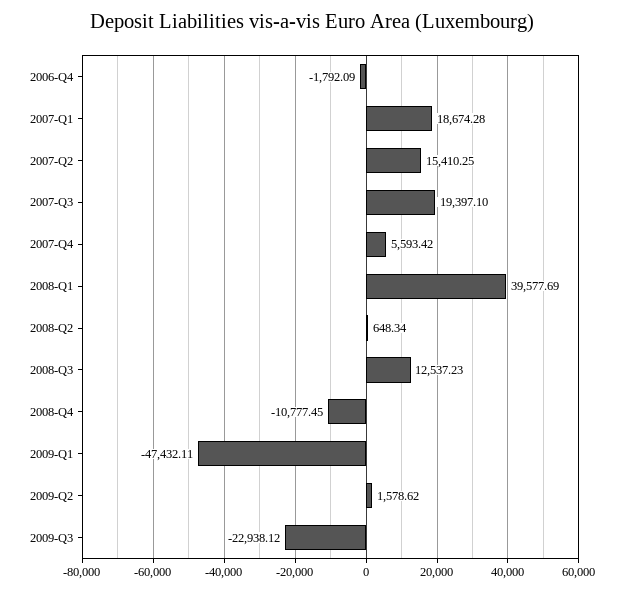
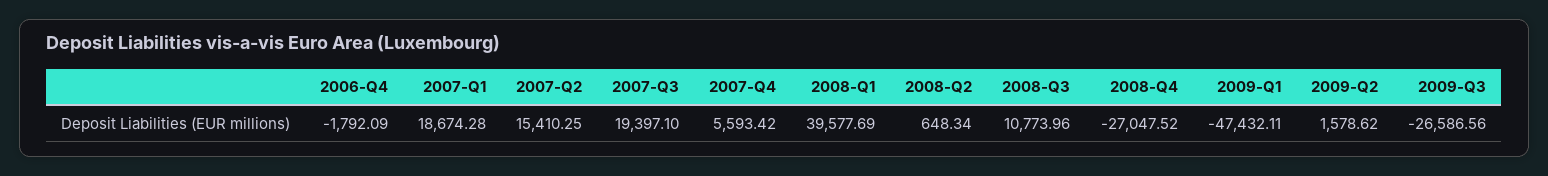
  {
    "2006-Q4": -1792.09,
    "2007-Q1": 18674.28,
    "2007-Q2": 15410.25,
    "2007-Q3": 19397.1,
    "2007-Q4": 5593.42,
    "2008-Q1": 39577.69,
    "2008-Q2": 648.34,
-   "2008-Q3": 12537.23,
+   "2008-Q3": 10773.96,
-   "2008-Q4": -10777.45,
+   "2008-Q4": -27047.52,
    "2009-Q1": -47432.11,
    "2009-Q2": 1578.62,
-   "2009-Q3": -22938.12
+   "2009-Q3": -26586.56
  }

